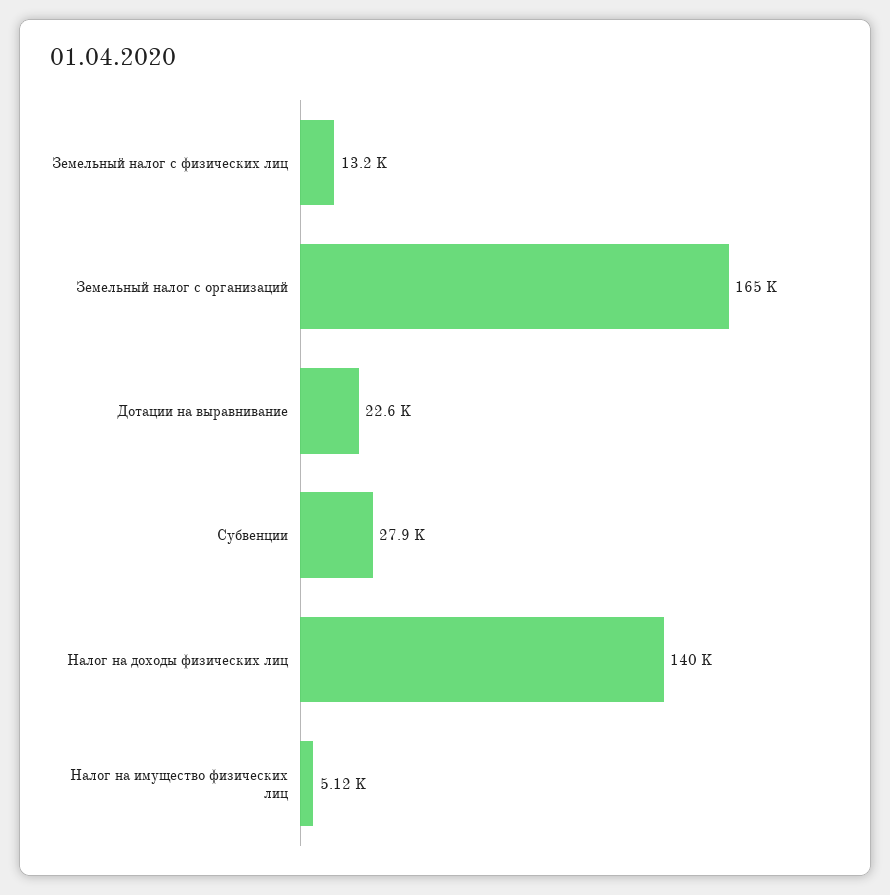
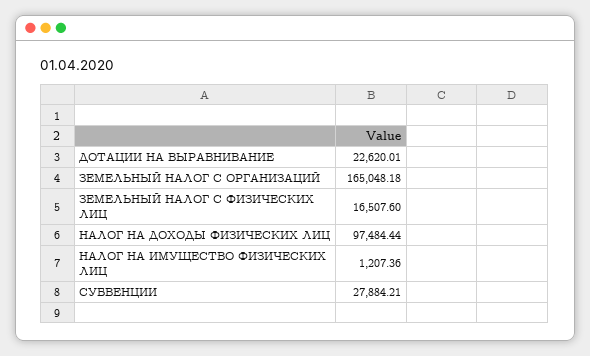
  {
-   "Земельный налог с физических лиц": 13200,
+   "Земельный налог с физических лиц": 16507.6,
    "Земельный налог с организаций": 165048.18,
    "Дотации на выравнивание": 22620.01,
    "Субвенции": 27884.21,
-   "Налог на доходы физических лиц": 140000,
+   "Налог на доходы физических лиц": 97484.44,
-   "Налог на имущество физических лиц": 5120
+   "Налог на имущество физических лиц": 1207.36
  }

